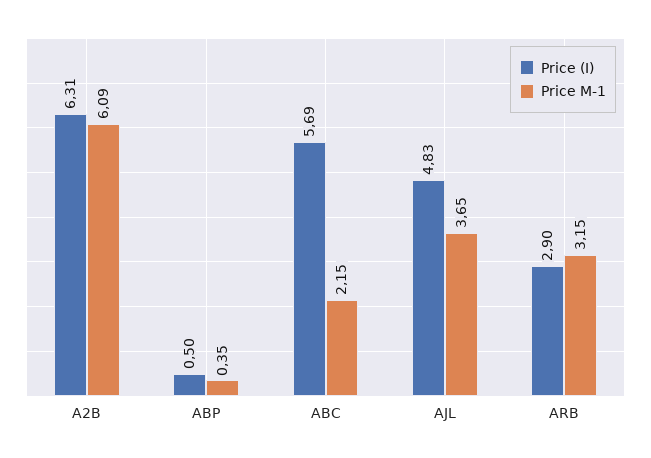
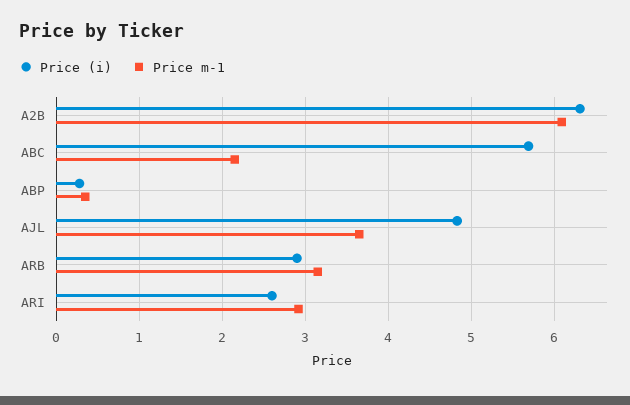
  {
    "Price (I)": {
      "A2B": 6.31,
-     "ABP": 0.5,
+     "ABP": 0.3,
      "ABC": 5.69,
      "AJL": 4.83,
-     "ARB": 2.9
+     "ARB": 2.9,
+     "ARI": 2.6
    },
    "Price M-1": {
      "A2B": 6.09,
      "ABP": 0.35,
      "ABC": 2.15,
      "AJL": 3.65,
-     "ARB": 3.15
+     "ARB": 3.15,
+     "ARI": 2.9
    }
  }

